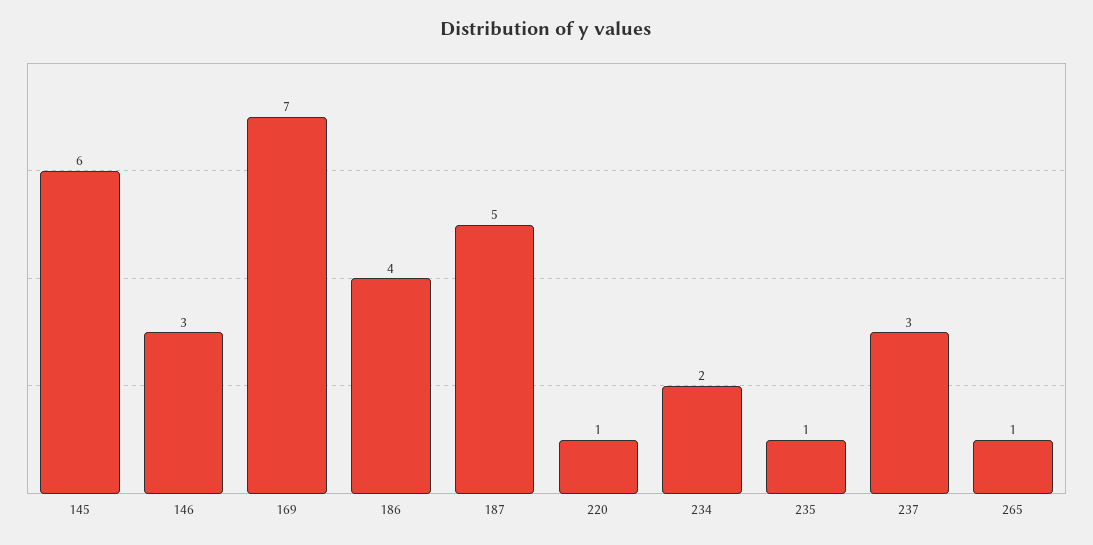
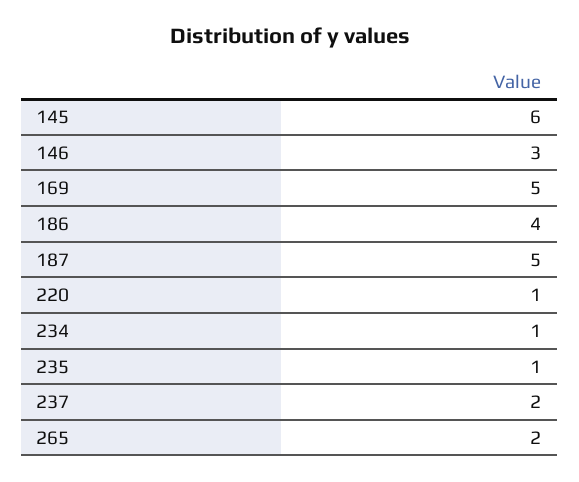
  {
    "145": 6,
    "146": 3,
-   "169": 7,
+   "169": 5,
    "186": 4,
    "187": 5,
    "220": 1,
-   "234": 2,
+   "234": 1,
    "235": 1,
-   "237": 3,
+   "237": 2,
-   "265": 1
+   "265": 2
  }

